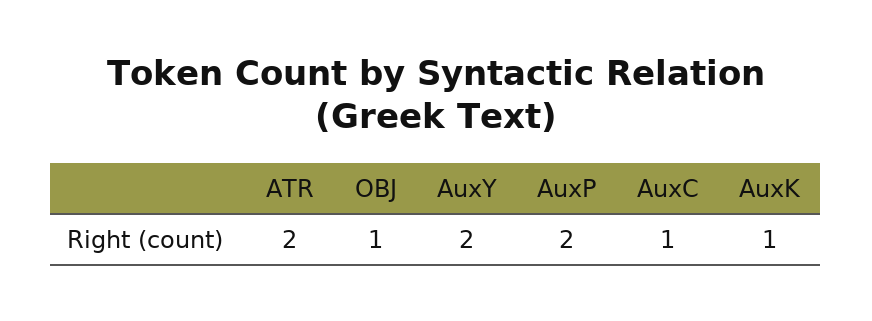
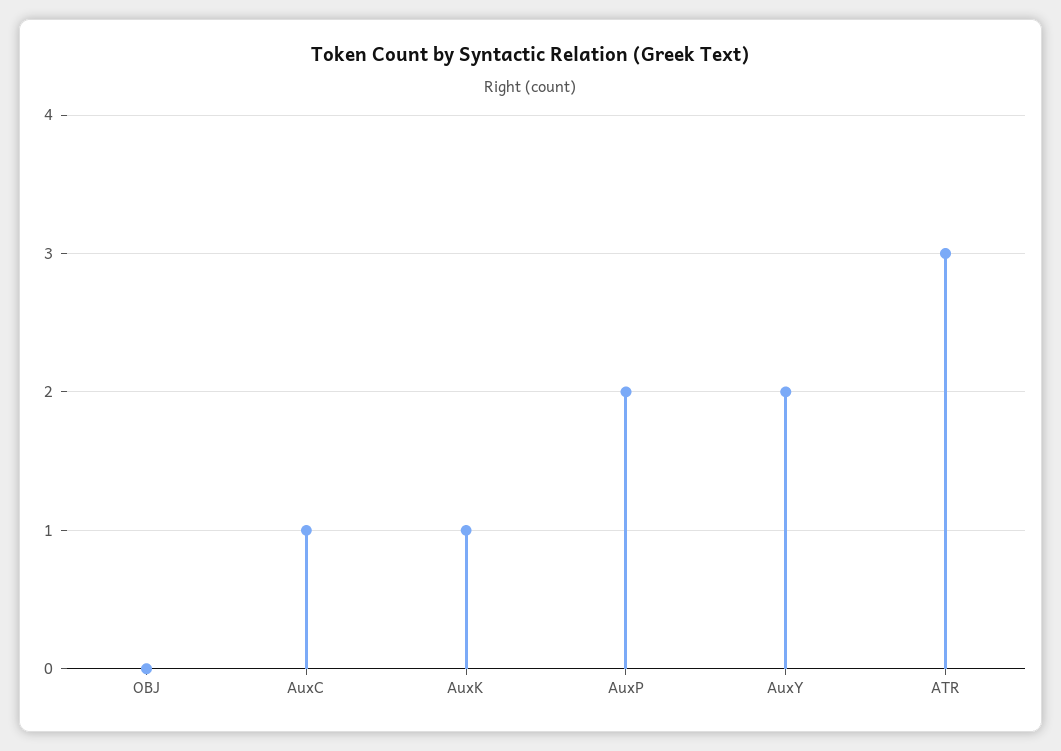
  {
-   "ATR": 2,
+   "ATR": 3,
-   "OBJ": 1,
+   "OBJ": 0,
    "AuxY": 2,
    "AuxP": 2,
    "AuxC": 1,
    "AuxK": 1
  }

